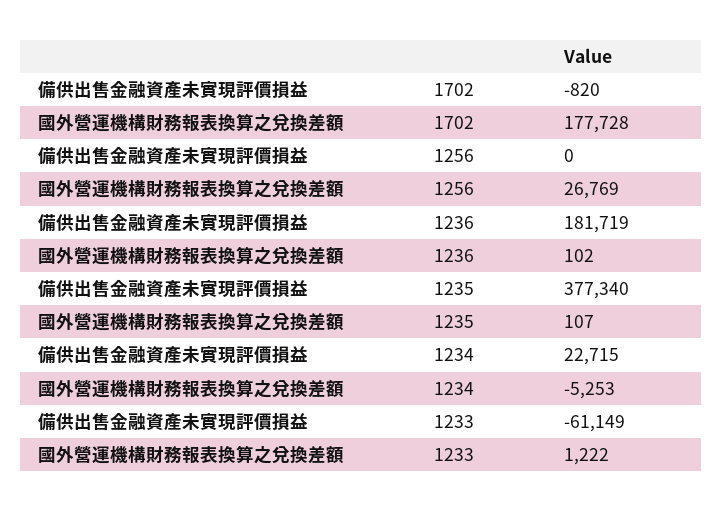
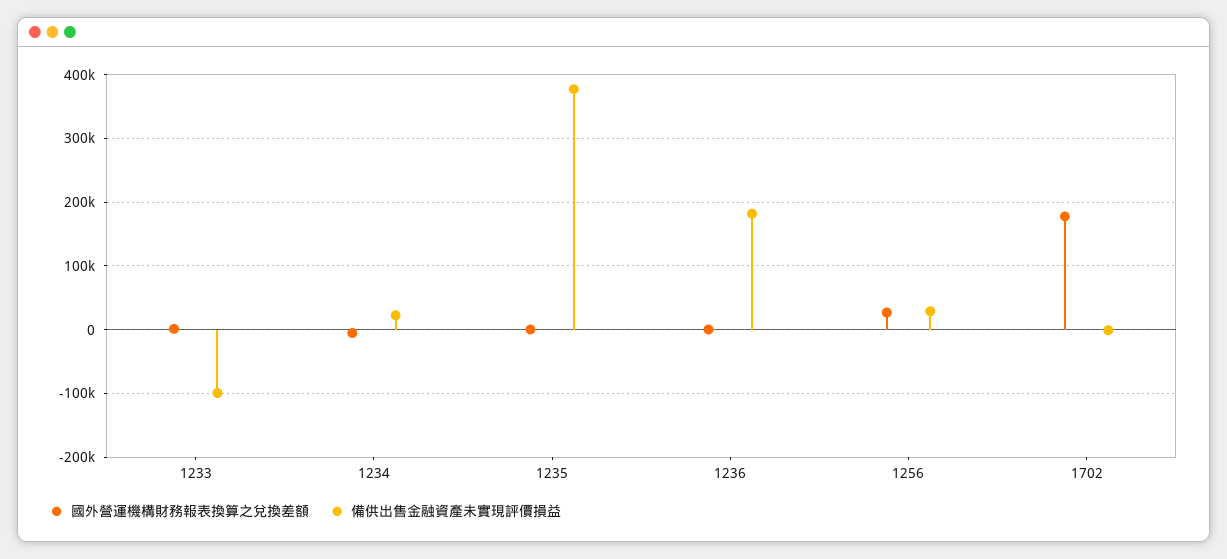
  {
    "備供出售金融資產未實現評價損益": {
      "1702": -820,
-     "1256": 0,
+     "1256": 30000,
      "1236": 181719,
      "1235": 377340,
      "1234": 22715,
-     "1233": -61149
+     "1233": -100000
    },
    "國外營運機構財務報表換算之兌換差額": {
      "1702": 177728,
      "1256": 26769,
      "1236": 102,
      "1235": 107,
      "1234": -5253,
      "1233": 1222
    }
  }

